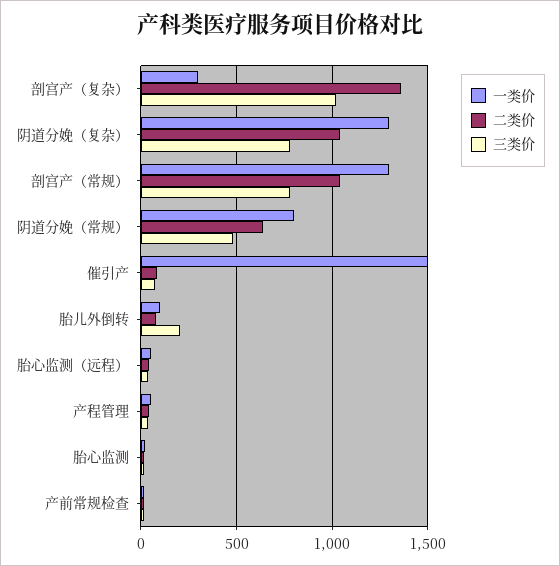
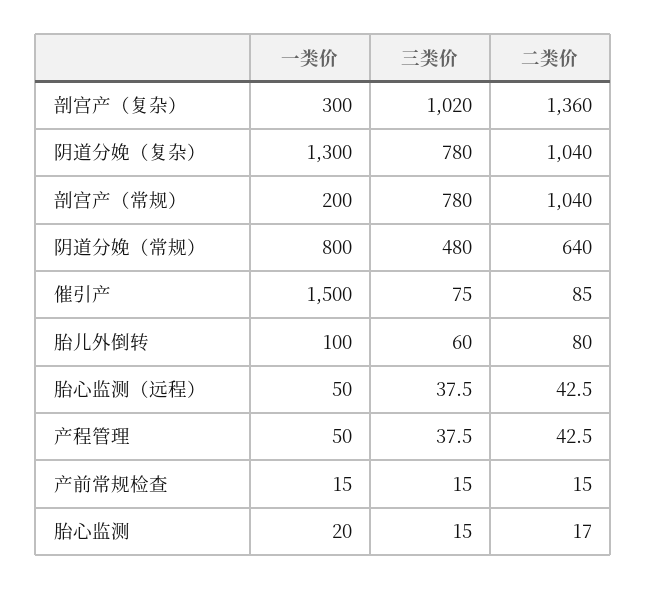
  {
    "一类价": {
      "剖宫产（复杂）": 300,
      "阴道分娩（复杂）": 1300,
-     "剖宫产（常规）": 1300,
+     "剖宫产（常规）": 200,
      "阴道分娩（常规）": 800,
      "催引产": 1500,
      "胎儿外倒转": 100,
      "胎心监测（远程）": 50,
      "产程管理": 50,
      "胎心监测": 20,
      "产前常规检查": 15
    },
    "二类价": {
      "剖宫产（复杂）": 1360,
      "阴道分娩（复杂）": 1040,
      "剖宫产（常规）": 1040,
      "阴道分娩（常规）": 640,
      "催引产": 85,
      "胎儿外倒转": 80,
      "胎心监测（远程）": 42.5,
      "产程管理": 42.5,
      "胎心监测": 17,
      "产前常规检查": 15
    },
    "三类价": {
      "剖宫产（复杂）": 1020,
      "阴道分娩（复杂）": 780,
      "剖宫产（常规）": 780,
      "阴道分娩（常规）": 480,
      "催引产": 75,
-     "胎儿外倒转": 200,
+     "胎儿外倒转": 60,
      "胎心监测（远程）": 37.5,
      "产程管理": 37.5,
      "胎心监测": 15,
      "产前常规检查": 15
    }
  }

